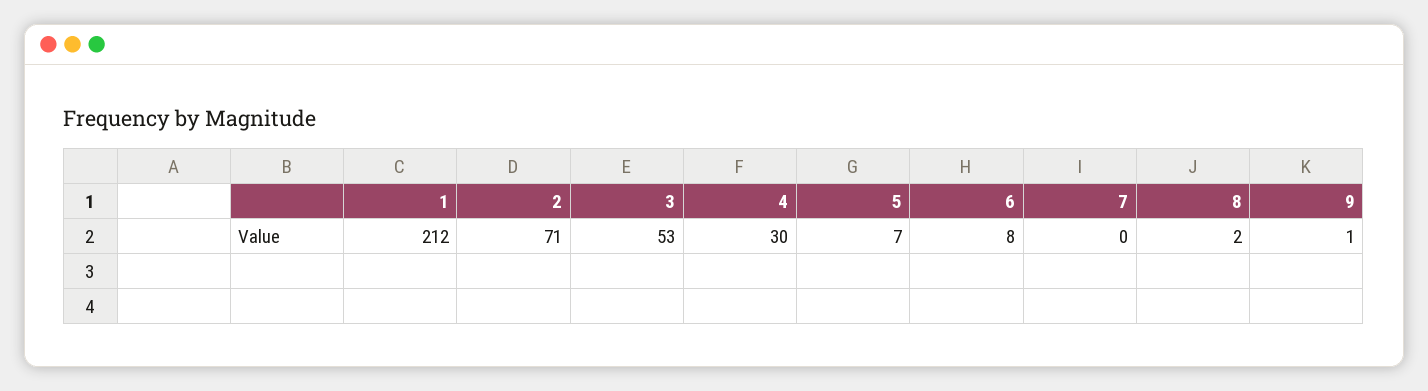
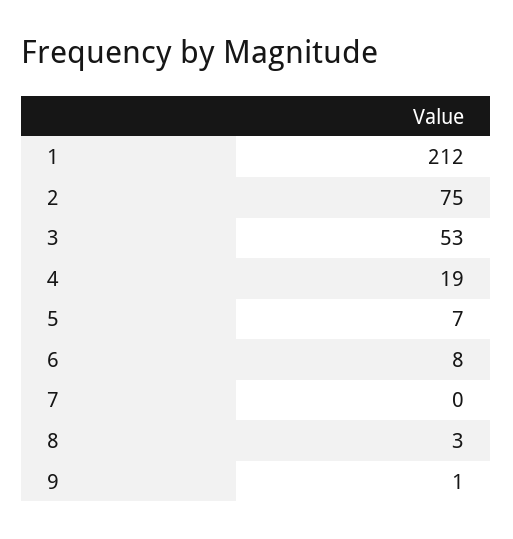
  {
    "1": 212,
-   "2": 71,
+   "2": 75,
    "3": 53,
-   "4": 30,
+   "4": 19,
    "5": 7,
    "6": 8,
    "7": 0,
-   "8": 2,
+   "8": 3,
    "9": 1
  }

